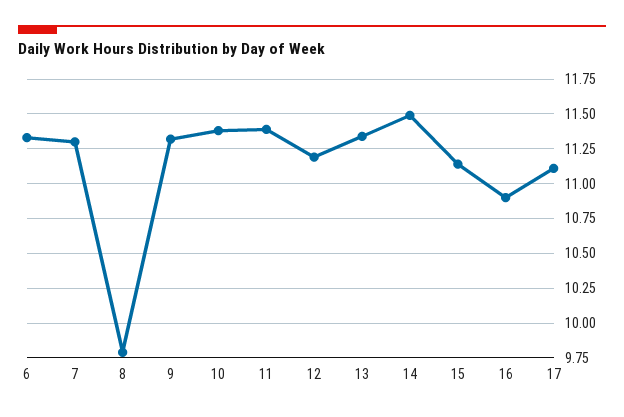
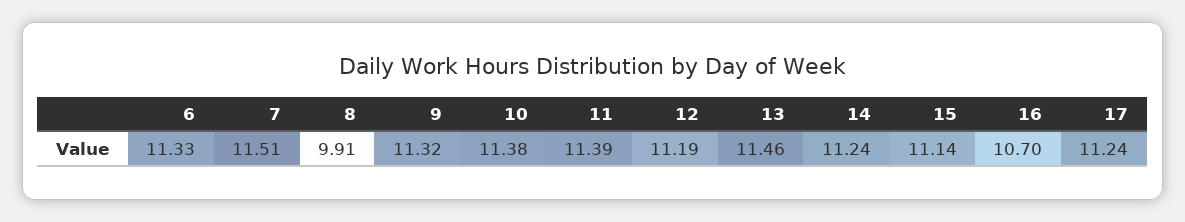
  {
    "6": 11.33,
-   "7": 11.3,
+   "7": 11.51,
-   "8": 9.8,
+   "8": 9.91,
    "9": 11.32,
    "10": 11.38,
    "11": 11.39,
    "12": 11.19,
-   "13": 11.35,
+   "13": 11.46,
-   "14": 11.5,
+   "14": 11.24,
    "15": 11.14,
-   "16": 10.9,
+   "16": 10.7,
-   "17": 11.1
+   "17": 11.24
  }

